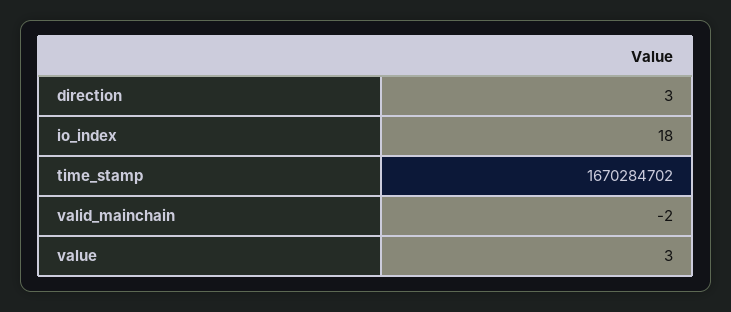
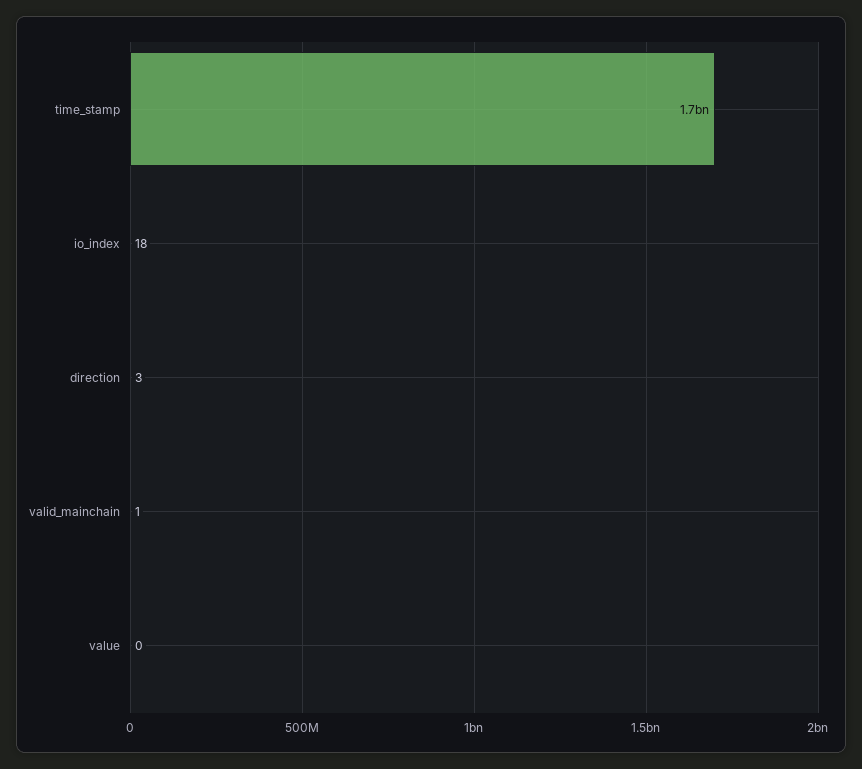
  {
    "direction": 3,
    "io_index": 18,
    "time_stamp": 1670284702,
-   "valid_mainchain": -2,
+   "valid_mainchain": 1,
-   "value": 3
+   "value": 0
  }

